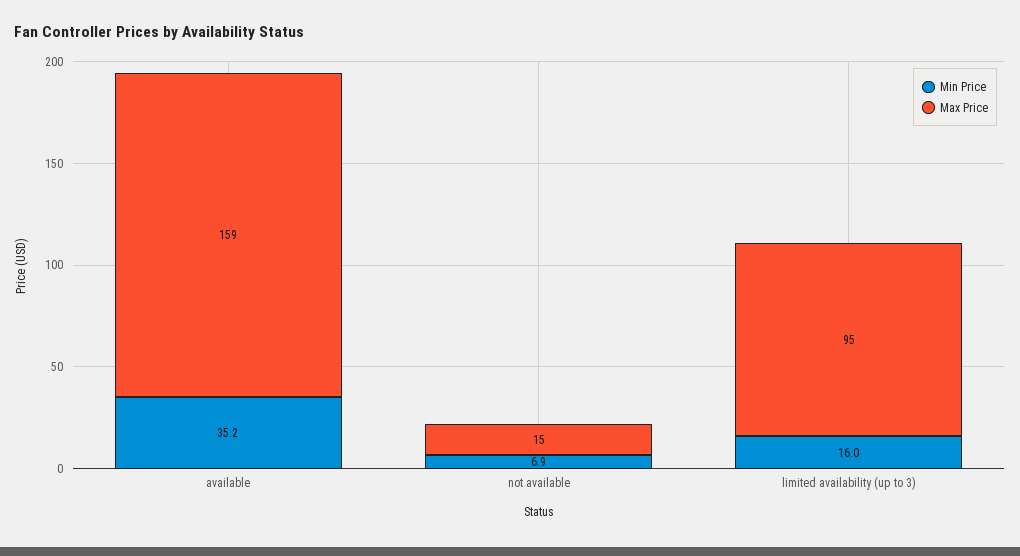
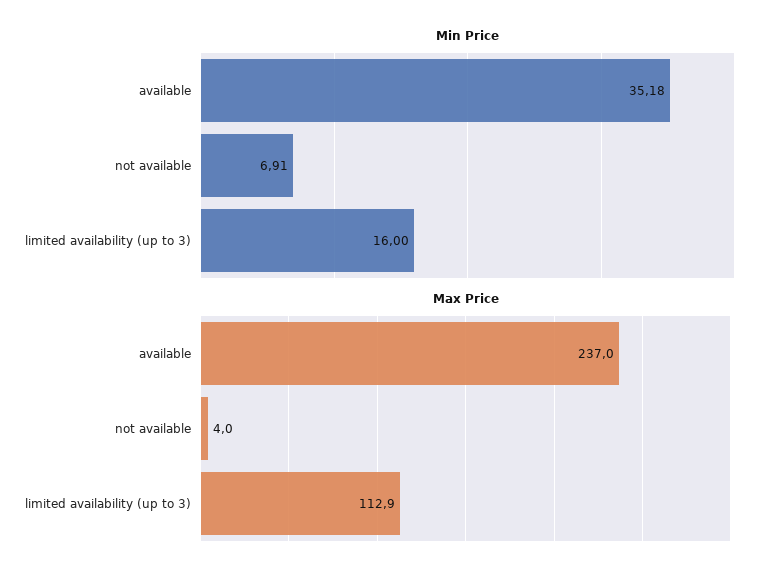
  {
    "Min Price": {
      "available": 35.18,
      "not available": 6.91,
      "limited availability (up to 3)": 16
    },
    "Max Price": {
-     "available": 159,
+     "available": 237,
-     "not available": 15,
+     "not available": 4,
-     "limited availability (up to 3)": 95
+     "limited availability (up to 3)": 112.9
    }
  }

